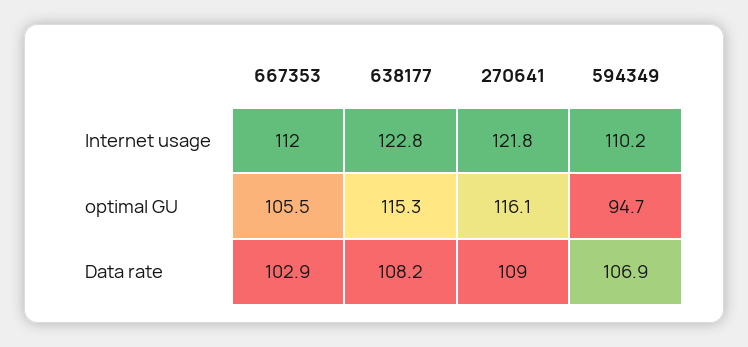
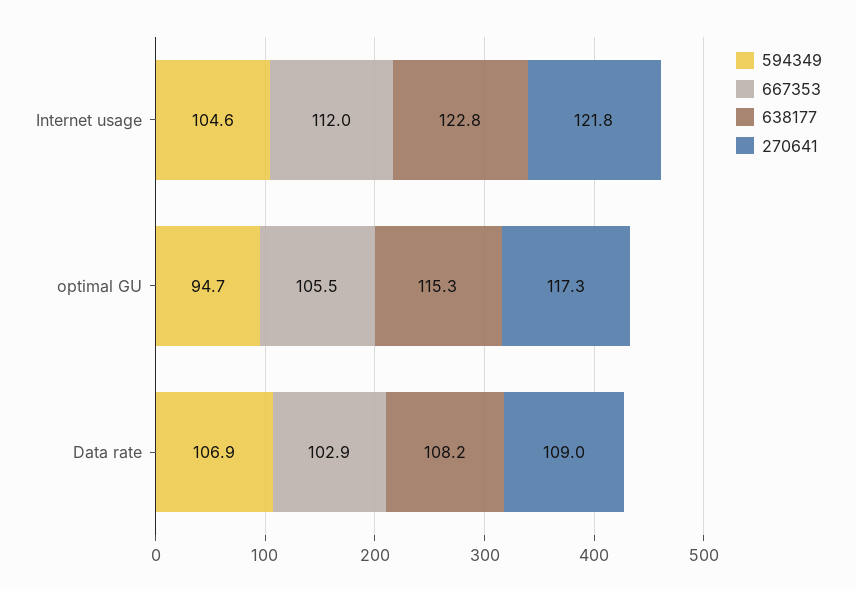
  {
    "667353": {
      "Internet usage": 112,
      "optimal GU": 105.5,
      "Data rate": 102.9
    },
    "638177": {
      "Internet usage": 122.8,
      "optimal GU": 115.3,
      "Data rate": 108.2
    },
    "270641": {
      "Internet usage": 121.8,
-     "optimal GU": 116.1,
+     "optimal GU": 117.3,
      "Data rate": 109
    },
    "594349": {
-     "Internet usage": 110.2,
+     "Internet usage": 104.6,
      "optimal GU": 94.7,
      "Data rate": 106.9
    }
  }

